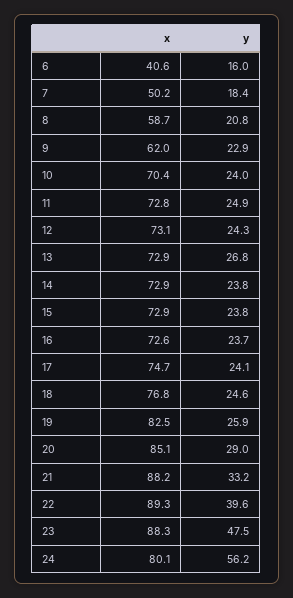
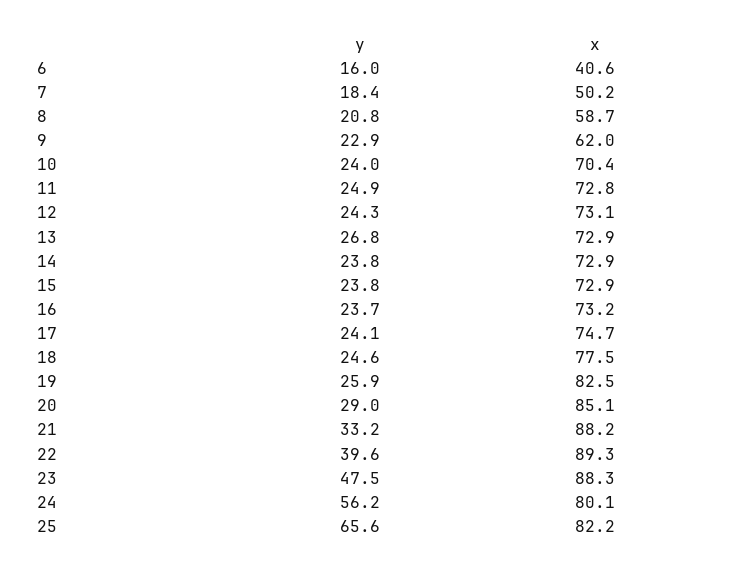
  {
    "x": {
      "6": 40.6,
      "7": 50.2,
      "8": 58.7,
      "9": 62,
      "10": 70.4,
      "11": 72.8,
      "12": 73.1,
      "13": 72.9,
      "14": 72.9,
      "15": 72.9,
-     "16": 72.6,
+     "16": 73.2,
      "17": 74.7,
-     "18": 76.8,
+     "18": 77.5,
      "19": 82.5,
      "20": 85.1,
      "21": 88.2,
      "22": 89.3,
      "23": 88.3,
-     "24": 80.1
+     "24": 80.1,
+     "25": 82.2
    },
    "y": {
      "6": 16,
      "7": 18.4,
      "8": 20.8,
      "9": 22.9,
      "10": 24,
      "11": 24.9,
      "12": 24.3,
      "13": 26.8,
      "14": 23.8,
      "15": 23.8,
      "16": 23.7,
      "17": 24.1,
      "18": 24.6,
      "19": 25.9,
      "20": 29,
      "21": 33.2,
      "22": 39.6,
      "23": 47.5,
-     "24": 56.2
+     "24": 56.2,
+     "25": 65.6
    }
  }

